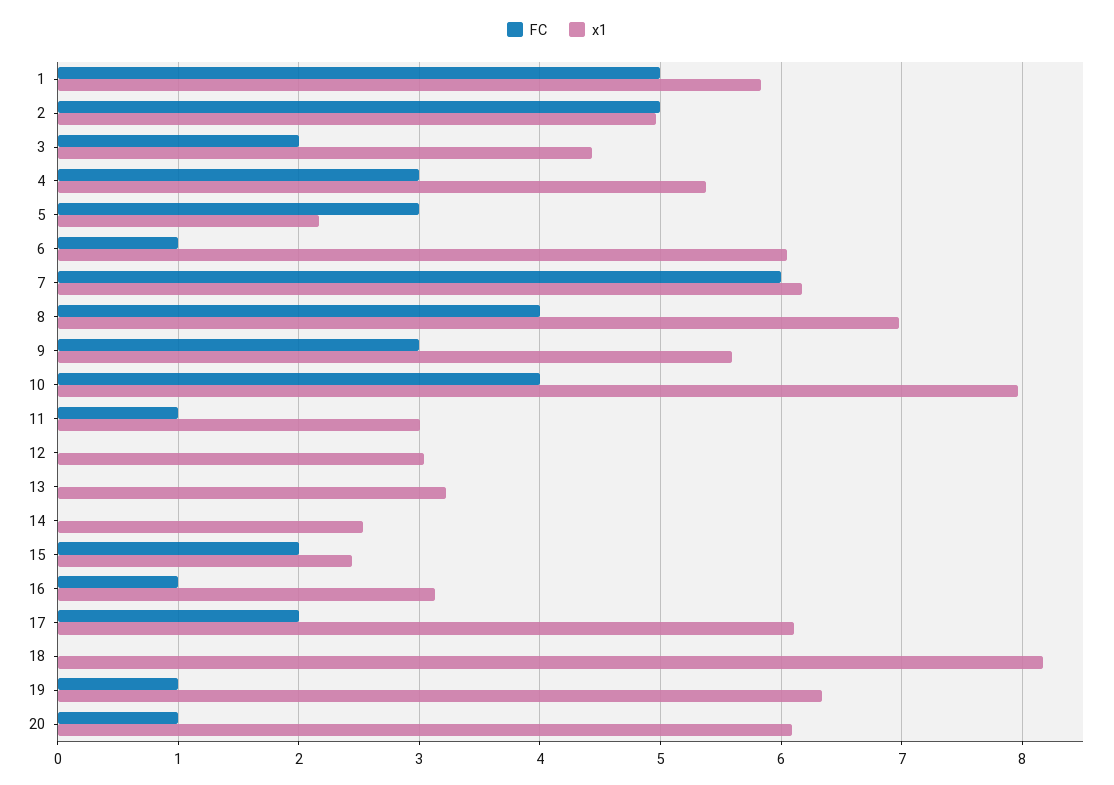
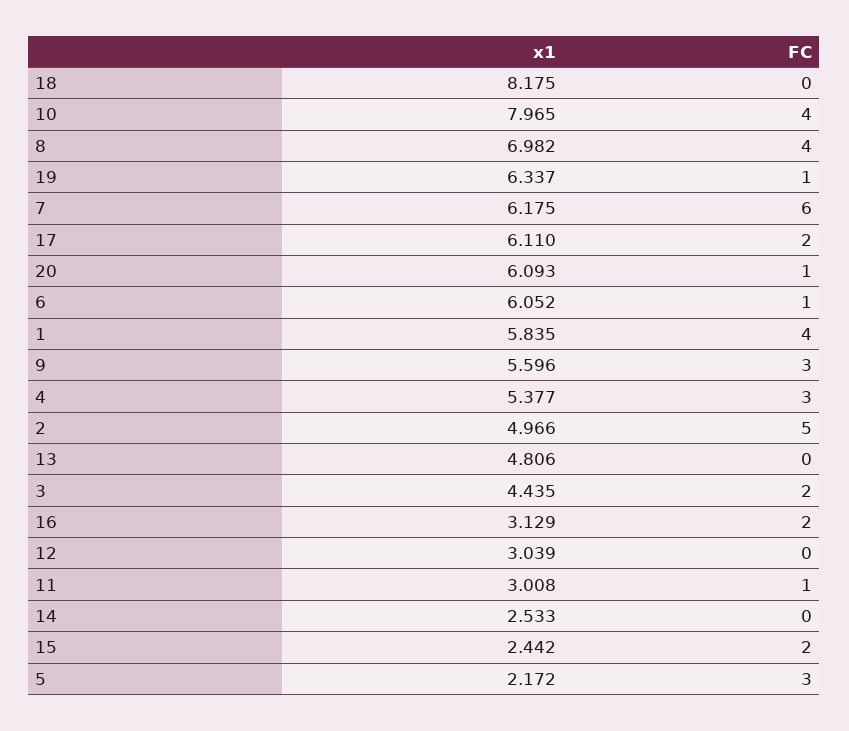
  {
    "FC": {
-     "1": 5,
+     "1": 4,
      "2": 5,
      "3": 2,
      "4": 3,
      "5": 3,
      "6": 1,
      "7": 6,
      "8": 4,
      "9": 3,
      "10": 4,
      "11": 1,
      "12": 0,
      "13": 0,
      "14": 0,
      "15": 2,
-     "16": 1,
+     "16": 2,
      "17": 2,
      "18": 0,
      "19": 1,
      "20": 1
    },
    "x1": {
      "1": 5.835,
      "2": 4.966,
      "3": 4.435,
      "4": 5.377,
      "5": 2.172,
      "6": 6.052,
      "7": 6.175,
      "8": 6.982,
      "9": 5.596,
      "10": 7.965,
      "11": 3.008,
      "12": 3.039,
-     "13": 3.2,
+     "13": 4.806,
      "14": 2.533,
      "15": 2.442,
      "16": 3.129,
      "17": 6.11,
      "18": 8.175,
      "19": 6.337,
      "20": 6.093
    }
  }

